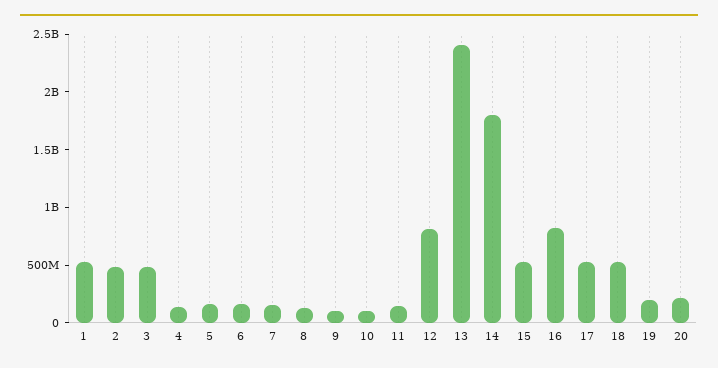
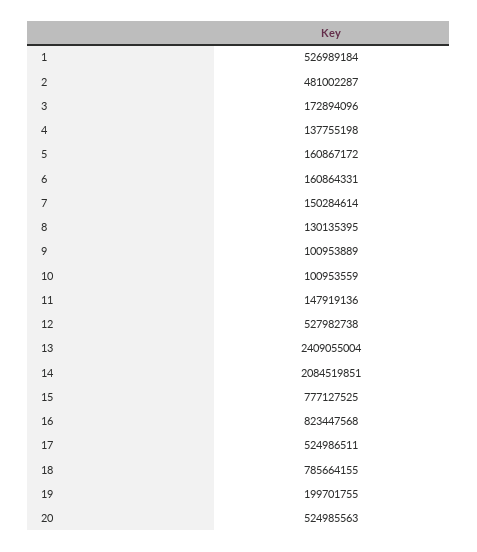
  {
    "1": 526989184,
    "2": 481002287,
-   "3": 500000000,
+   "3": 172894096,
    "4": 137755198,
    "5": 160867172,
    "6": 160864331,
    "7": 150284614,
    "8": 130135395,
    "9": 100953889,
    "10": 100953559,
    "11": 147919136,
-   "12": 800000000,
+   "12": 527982738,
    "13": 2409055004,
-   "14": 1800000000,
+   "14": 2084519851,
-   "15": 500000000,
+   "15": 777127525,
    "16": 823447568,
    "17": 524986511,
-   "18": 500000000,
+   "18": 785664155,
    "19": 199701755,
-   "20": 200000000
+   "20": 524985563
  }

